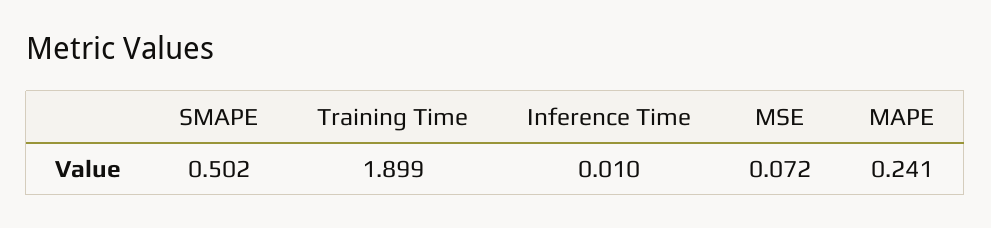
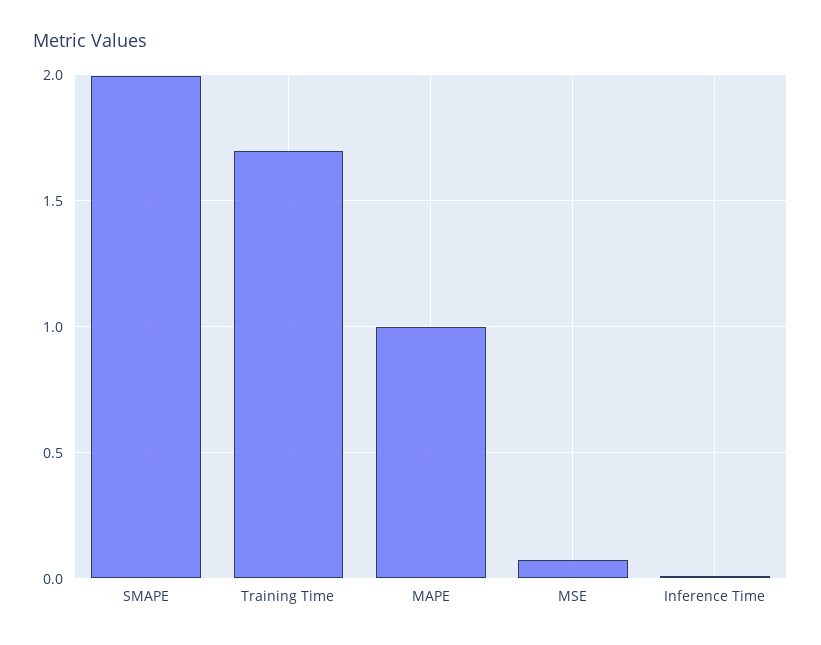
  {
-   "SMAPE": 0.502,
+   "SMAPE": 2,
-   "Training Time": 1.899,
+   "Training Time": 1.7,
    "Inference Time": 0.01,
    "MSE": 0.072,
-   "MAPE": 0.241
+   "MAPE": 1
  }

